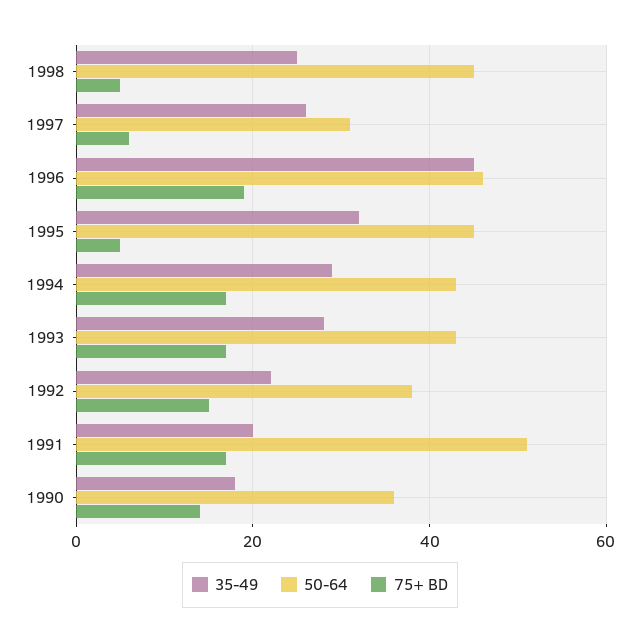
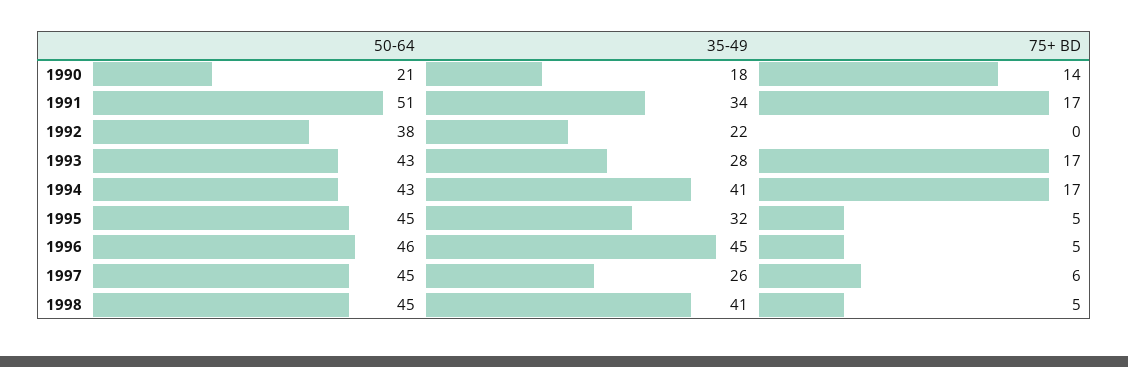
  {
    "35-49": {
-     "1998": 25,
+     "1998": 41,
      "1997": 26,
      "1996": 45,
      "1995": 32,
-     "1994": 30,
+     "1994": 41,
      "1993": 28,
      "1992": 22,
-     "1991": 20,
+     "1991": 34,
      "1990": 18
    },
    "50-64": {
      "1998": 45,
-     "1997": 30,
+     "1997": 45,
      "1996": 46,
      "1995": 45,
      "1994": 43,
      "1993": 43,
      "1992": 38,
      "1991": 51,
-     "1990": 35
+     "1990": 21
    },
    "75+ BD": {
      "1998": 5,
      "1997": 6,
-     "1996": 20,
+     "1996": 5,
      "1995": 5,
      "1994": 17,
      "1993": 17,
-     "1992": 15,
+     "1992": 0,
      "1991": 17,
      "1990": 14
    }
  }

